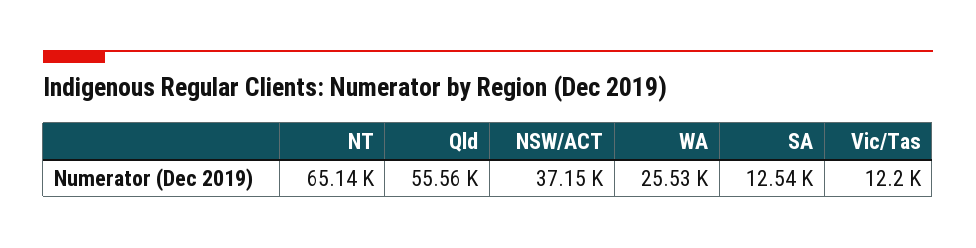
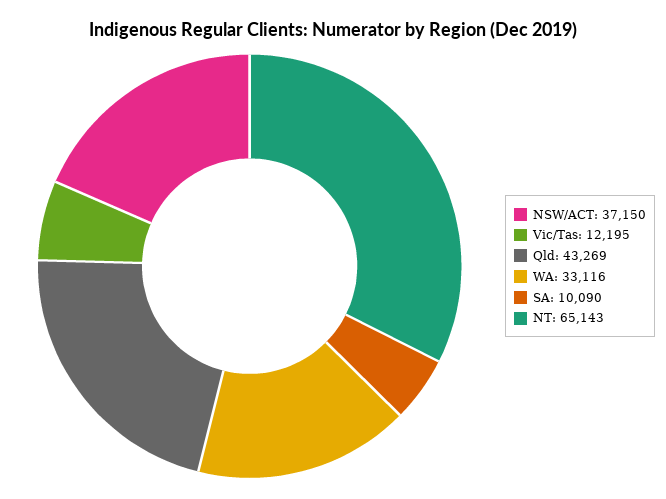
  {
    "NT": 65143,
-   "Qld": 55560,
+   "Qld": 43269,
    "NSW/ACT": 37150,
-   "WA": 25530,
+   "WA": 33116,
-   "SA": 12540,
+   "SA": 10090,
    "Vic/Tas": 12195
  }

